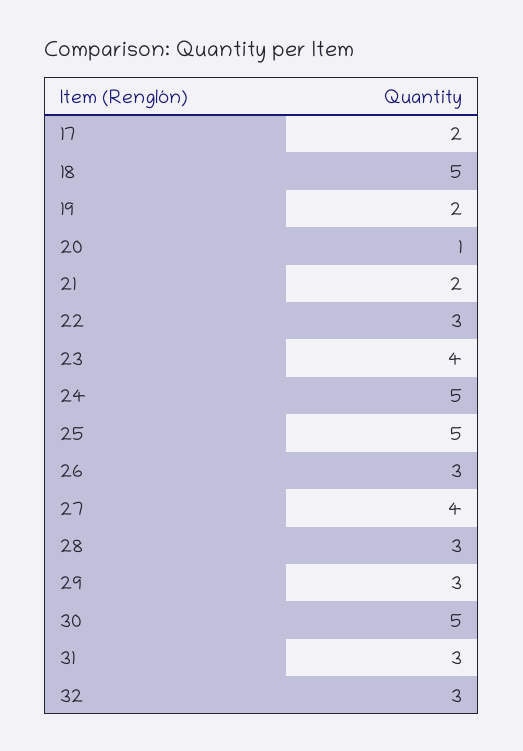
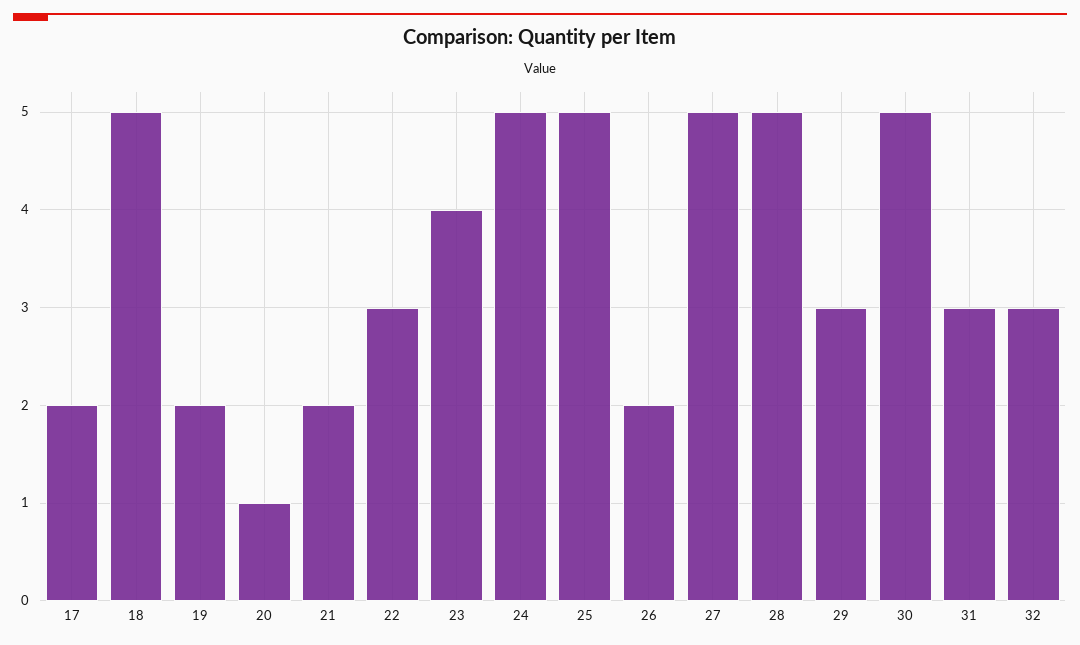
  {
    "17": 2,
    "18": 5,
    "19": 2,
    "20": 1,
    "21": 2,
    "22": 3,
    "23": 4,
    "24": 5,
    "25": 5,
-   "26": 3,
+   "26": 2,
-   "27": 4,
+   "27": 5,
-   "28": 3,
+   "28": 5,
    "29": 3,
    "30": 5,
    "31": 3,
    "32": 3
  }

